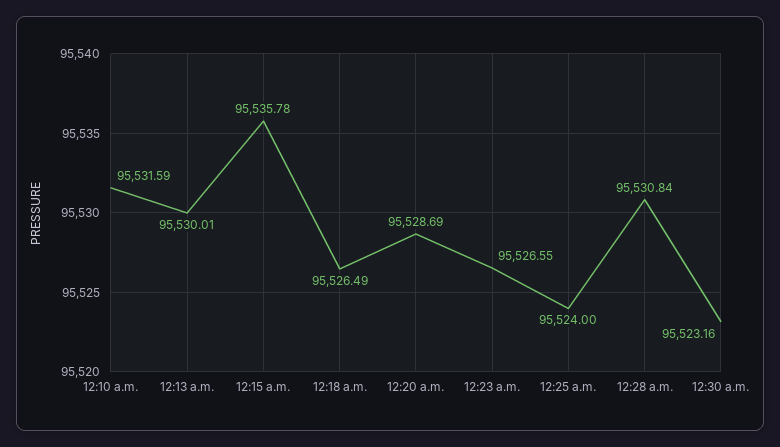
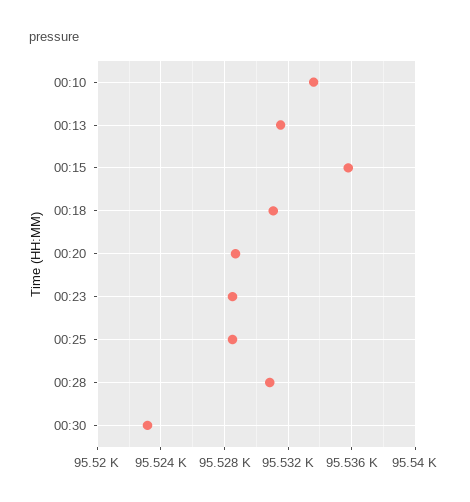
  {
-   "12:10 a.m.": 95531.59,
+   "12:10 a.m.": 95533.5,
-   "12:13 a.m.": 95530.01,
+   "12:13 a.m.": 95531.5,
    "12:15 a.m.": 95535.78,
-   "12:18 a.m.": 95526.49,
+   "12:18 a.m.": 95531,
    "12:20 a.m.": 95528.69,
-   "12:23 a.m.": 95526.55,
+   "12:23 a.m.": 95528.5,
-   "12:25 a.m.": 95524,
+   "12:25 a.m.": 95528.5,
    "12:28 a.m.": 95530.84,
    "12:30 a.m.": 95523.16
  }

